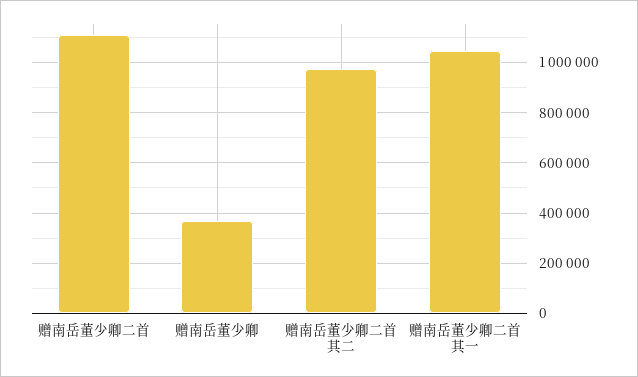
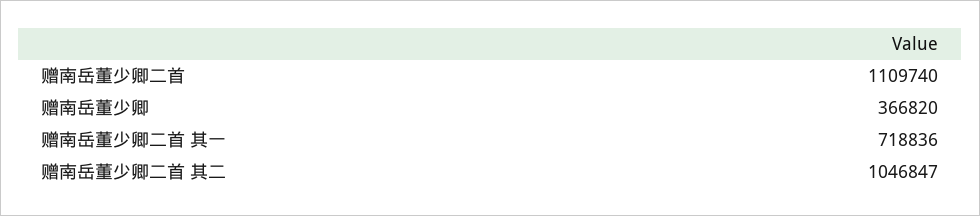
  {
    "赠南岳董少卿二首": 1109740,
    "赠南岳董少卿": 366820,
-   "赠南岳董少卿二首 其二": 975000,
+   "赠南岳董少卿二首 其二": 1046847,
-   "赠南岳董少卿二首 其一": 1050000
+   "赠南岳董少卿二首 其一": 718836
  }

